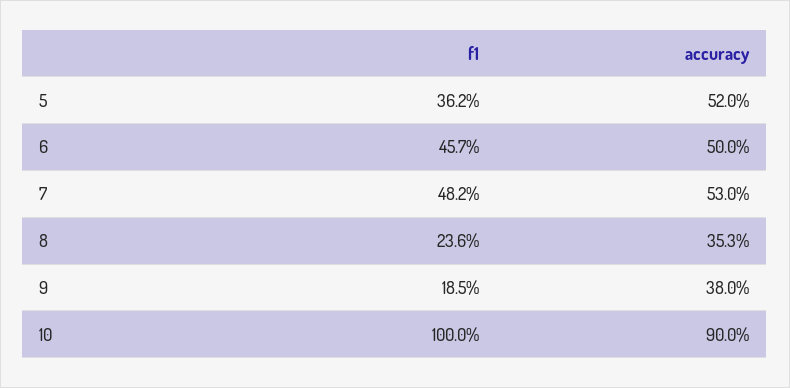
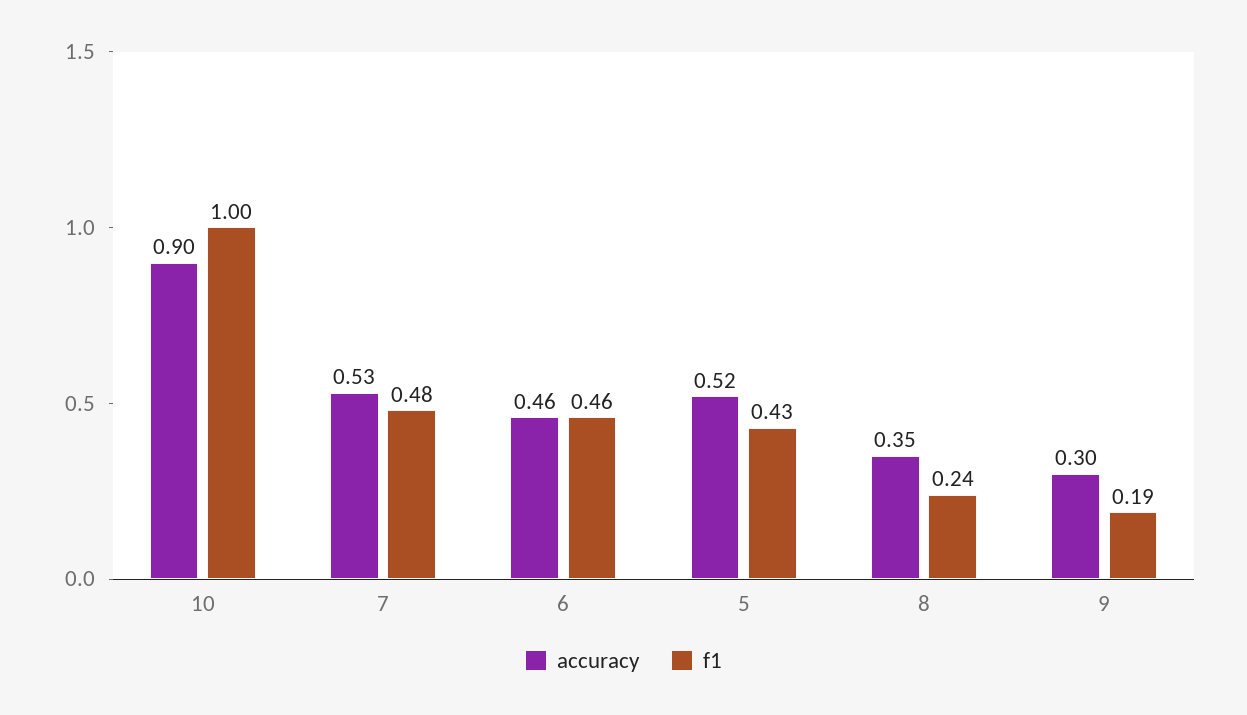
  {
    "f1": {
-     "5": 0.362,
+     "5": 0.43,
      "6": 0.457,
      "7": 0.482,
      "8": 0.236,
      "9": 0.185,
      "10": 1
    },
    "accuracy": {
      "5": 0.52,
-     "6": 0.5,
+     "6": 0.46,
      "7": 0.53,
      "8": 0.353,
-     "9": 0.38,
+     "9": 0.3,
      "10": 0.9
    }
  }

